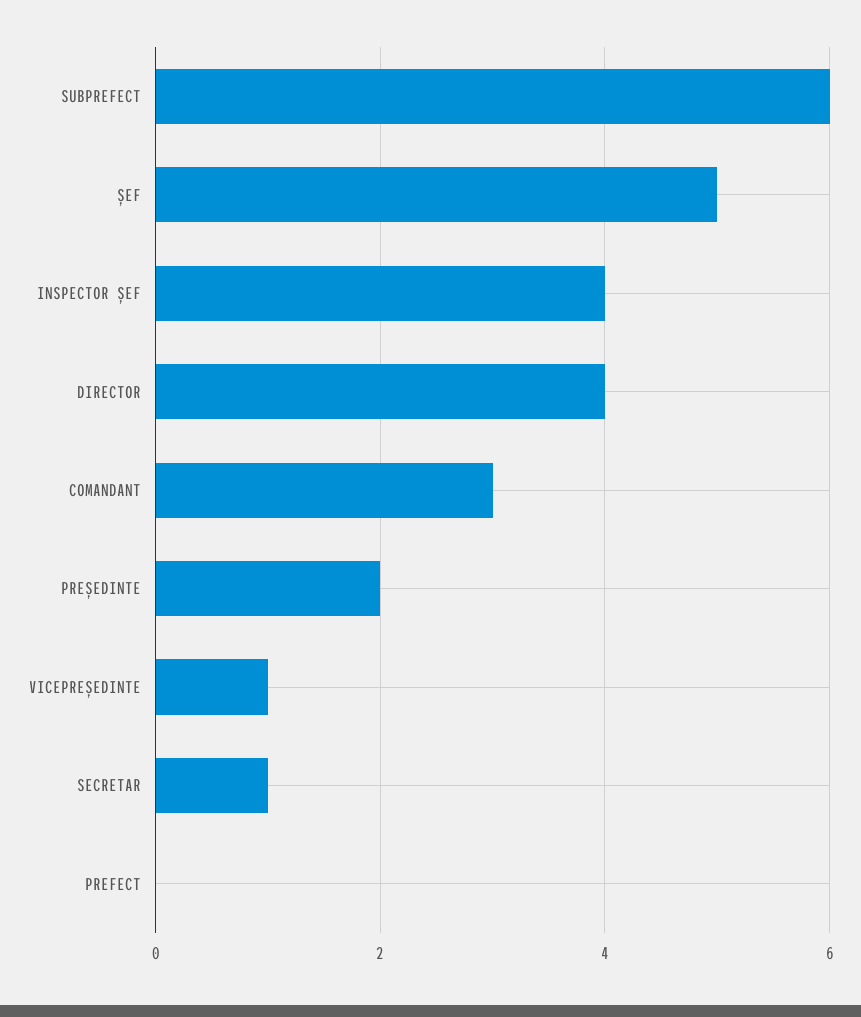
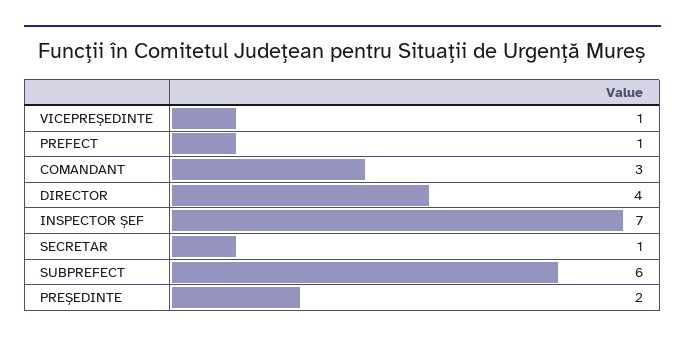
  {
    "SUBPREFECT": 6,
-   "ȘEF": 5,
-   "INSPECTOR ȘEF": 4,
+   "INSPECTOR ȘEF": 7,
    "DIRECTOR": 4,
    "COMANDANT": 3,
    "PREȘEDINTE": 2,
    "VICEPREȘEDINTE": 1,
    "SECRETAR": 1,
-   "PREFECT": 0
+   "PREFECT": 1
  }

